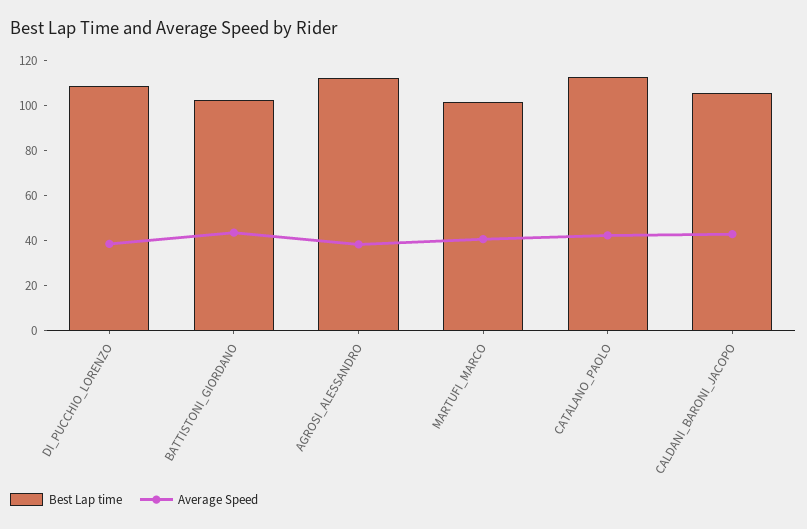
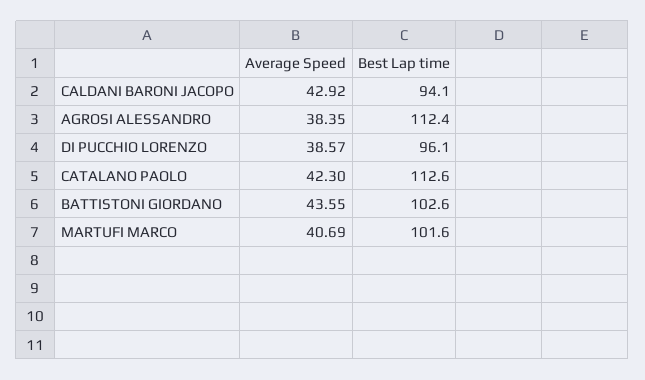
  {
    "Best Lap time": {
-     "DI_PUCCHIO_LORENZO": 110,
+     "DI_PUCCHIO_LORENZO": 96.1,
      "BATTISTONI_GIORDANO": 102.6,
      "AGROSI_ALESSANDRO": 112.4,
      "MARTUFI_MARCO": 101.6,
      "CATALANO_PAOLO": 112.6,
-     "CALDANI_BARONI_JACOPO": 105
+     "CALDANI_BARONI_JACOPO": 94.1
    },
    "Average Speed": {
      "DI_PUCCHIO_LORENZO": 38.57,
      "BATTISTONI_GIORDANO": 43.55,
      "AGROSI_ALESSANDRO": 38.35,
      "MARTUFI_MARCO": 40.69,
      "CATALANO_PAOLO": 42.3,
      "CALDANI_BARONI_JACOPO": 42.92
    }
  }

